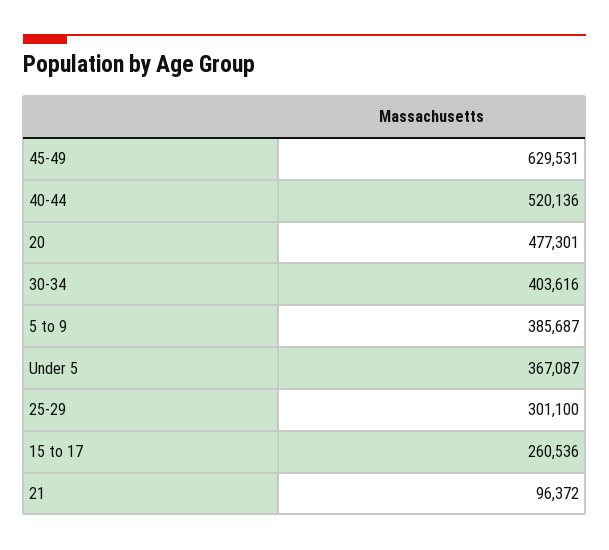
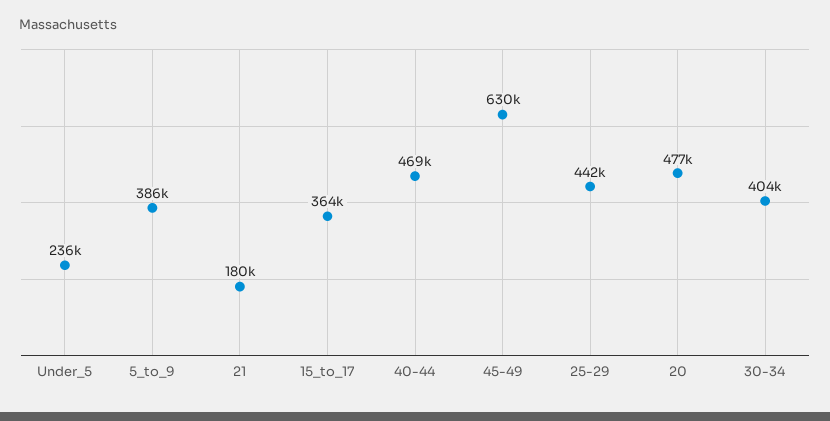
  {
    "45-49": 629531,
-   "40-44": 520136,
+   "40-44": 469000,
    "20": 477301,
    "30-34": 403616,
    "5 to 9": 385687,
-   "Under 5": 367087,
+   "Under 5": 236000,
-   "25-29": 301100,
+   "25-29": 442000,
-   "15 to 17": 260536,
+   "15 to 17": 364000,
-   "21": 96372
+   "21": 180000
  }

